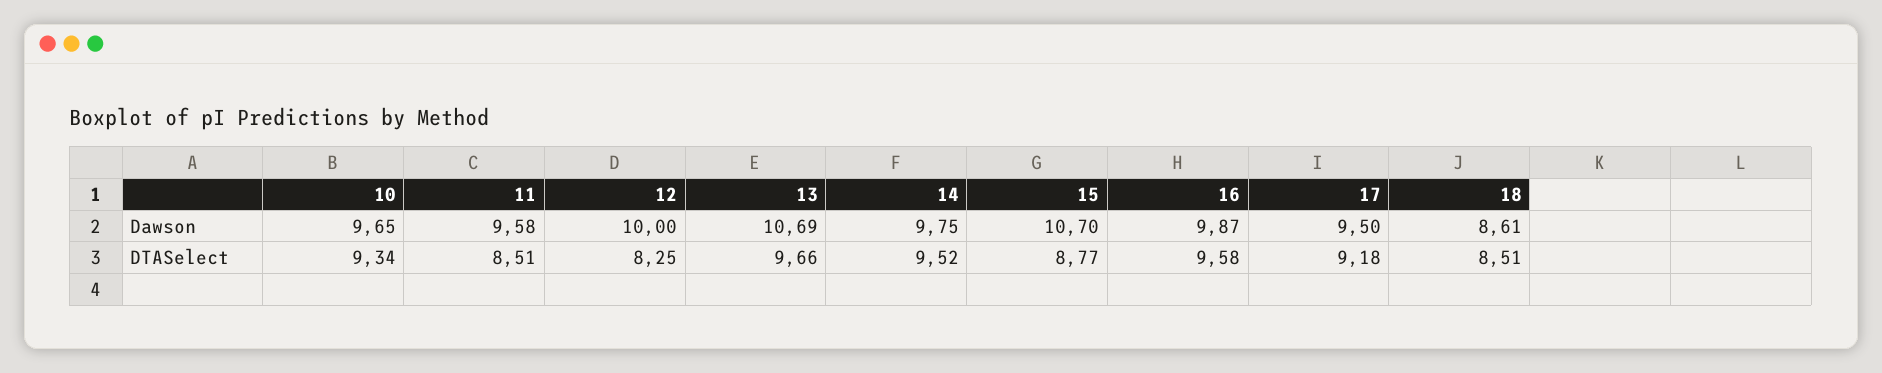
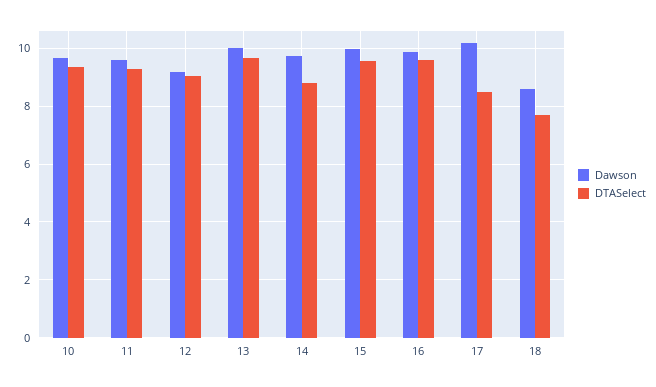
  {
    "Dawson": {
      "10": 9.65,
      "11": 9.58,
-     "12": 10,
+     "12": 9.25,
-     "13": 10.69,
+     "13": 10,
      "14": 9.75,
-     "15": 10.7,
+     "15": 10,
      "16": 9.87,
-     "17": 9.5,
+     "17": 10.25,
      "18": 8.61
    },
    "DTASelect": {
      "10": 9.34,
-     "11": 8.51,
+     "11": 9.25,
-     "12": 8.25,
+     "12": 9,
      "13": 9.66,
-     "14": 9.52,
+     "14": 8.75,
-     "15": 8.77,
+     "15": 9.5,
      "16": 9.58,
-     "17": 9.18,
+     "17": 8.5,
-     "18": 8.51
+     "18": 7.75
    }
  }

